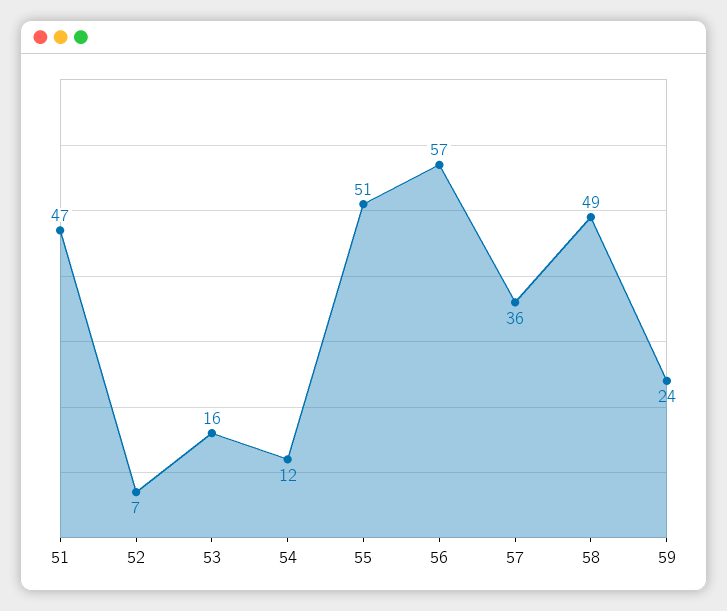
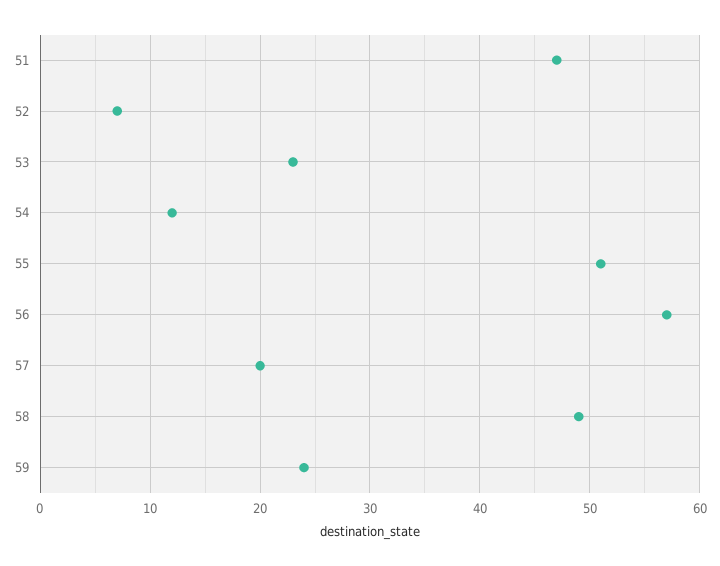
  {
    "51": 47,
    "52": 7,
-   "53": 16,
+   "53": 23,
    "54": 12,
    "55": 51,
    "56": 57,
-   "57": 36,
+   "57": 20,
    "58": 49,
    "59": 24
  }

